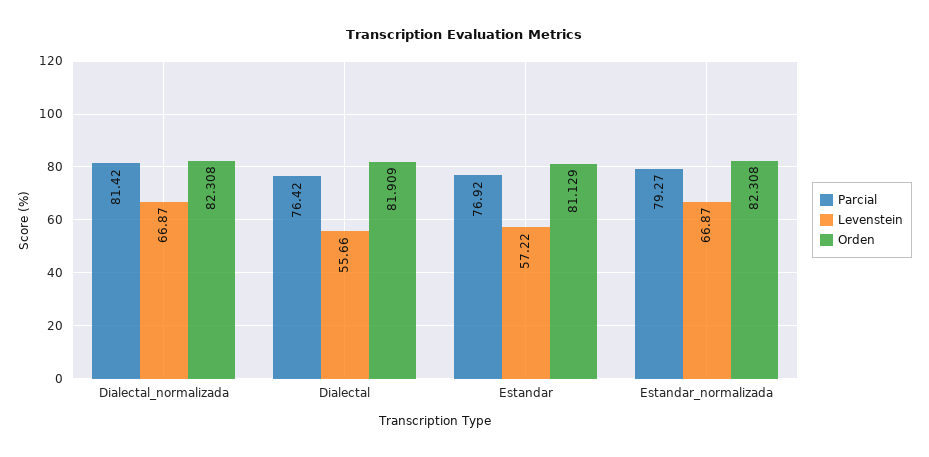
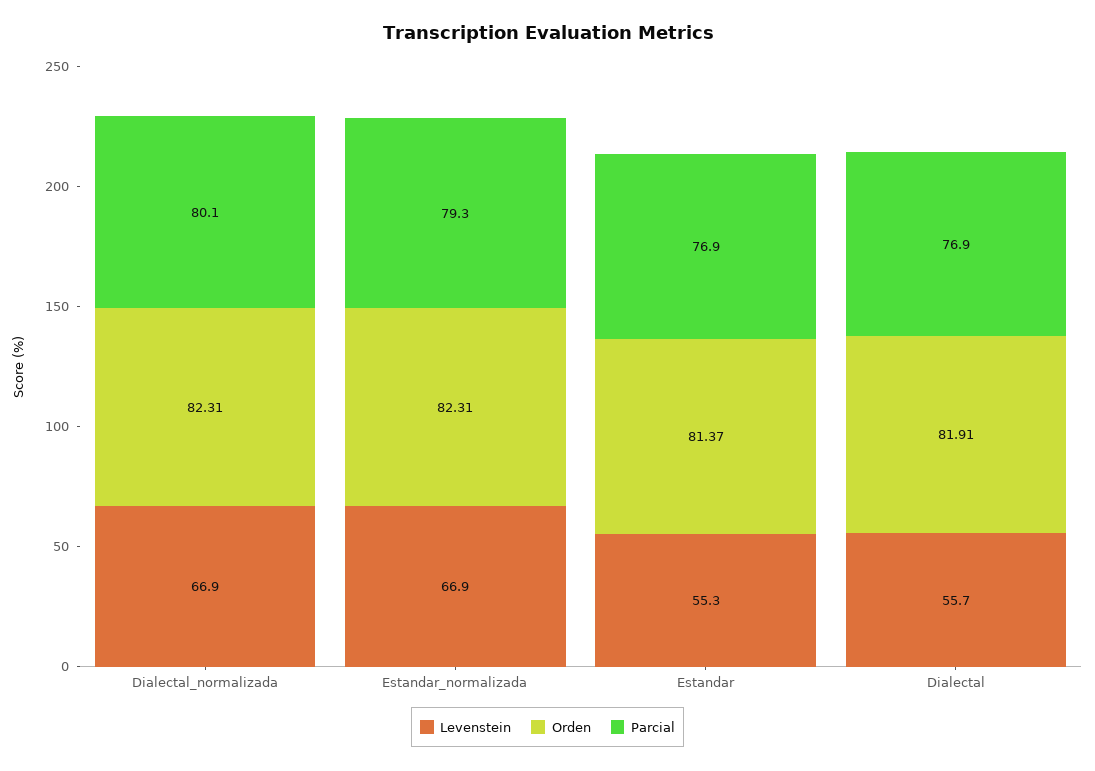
  {
    "Parcial": {
-     "Dialectal_normalizada": 81.42,
+     "Dialectal_normalizada": 80.1,
-     "Dialectal": 76.42,
+     "Dialectal": 76.9,
      "Estandar": 76.92,
      "Estandar_normalizada": 79.27
    },
    "Levenstein": {
      "Dialectal_normalizada": 66.87,
      "Dialectal": 55.66,
-     "Estandar": 57.22,
+     "Estandar": 55.3,
      "Estandar_normalizada": 66.87
    },
    "Orden": {
      "Dialectal_normalizada": 82.308,
      "Dialectal": 81.909,
-     "Estandar": 81.129,
+     "Estandar": 81.37,
      "Estandar_normalizada": 82.308
    }
  }

